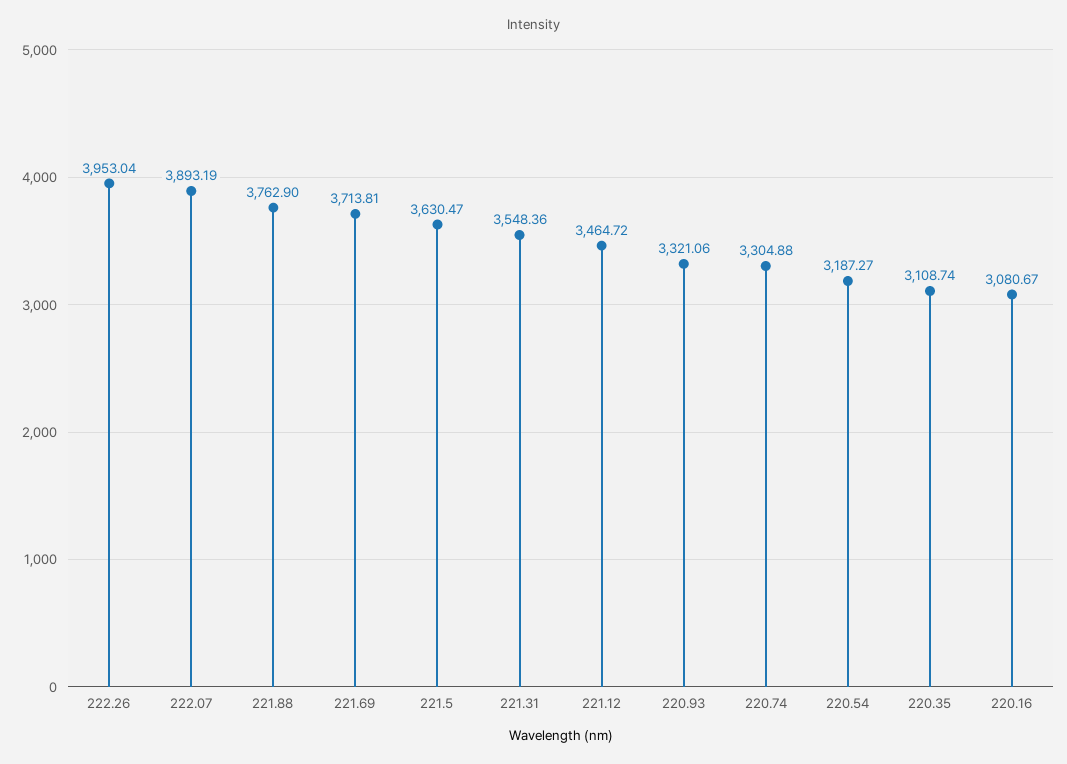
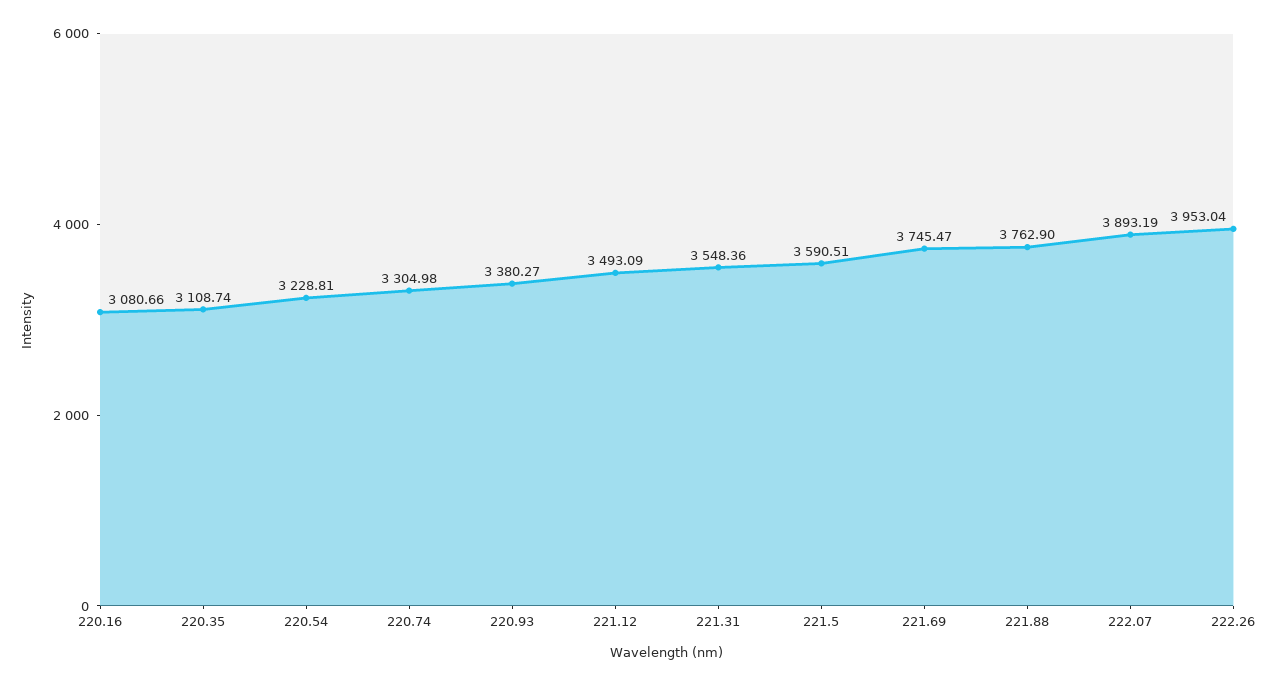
  {
    "222.26": 3953.04,
    "222.07": 3893.19,
    "221.88": 3762.9,
-   "221.69": 3713.81,
+   "221.69": 3745.47,
-   "221.5": 3630.47,
+   "221.5": 3590.51,
    "221.31": 3548.36,
-   "221.12": 3464.72,
+   "221.12": 3493.09,
-   "220.93": 3321.06,
+   "220.93": 3380.27,
-   "220.74": 3304.88,
+   "220.74": 3304.98,
-   "220.54": 3187.27,
+   "220.54": 3228.81,
    "220.35": 3108.74,
-   "220.16": 3080.67
+   "220.16": 3080.66
  }

